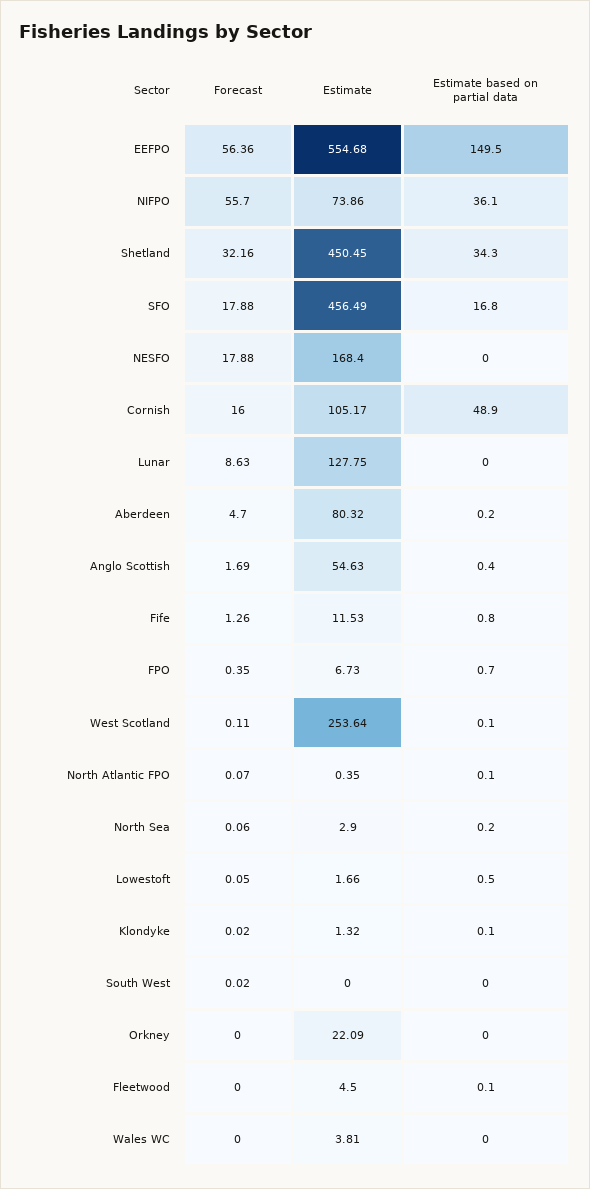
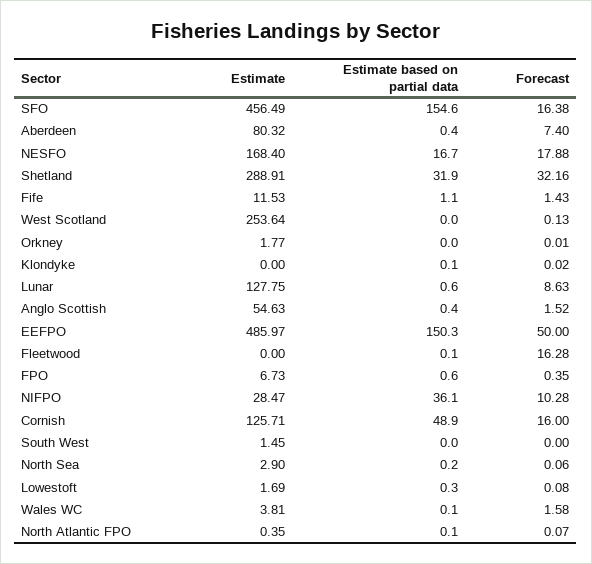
  {
    "Forecast": {
-     "EEFPO": 56.36,
+     "EEFPO": 50,
-     "NIFPO": 55.7,
+     "NIFPO": 10.28,
      "Shetland": 32.16,
-     "SFO": 17.88,
+     "SFO": 16.38,
      "NESFO": 17.88,
      "Cornish": 16,
      "Lunar": 8.63,
-     "Aberdeen": 4.7,
+     "Aberdeen": 7.4,
-     "Anglo Scottish": 1.69,
+     "Anglo Scottish": 1.52,
-     "Fife": 1.26,
+     "Fife": 1.43,
      "FPO": 0.35,
-     "West Scotland": 0.11,
+     "West Scotland": 0.13,
      "North Atlantic FPO": 0.07,
      "North Sea": 0.06,
-     "Lowestoft": 0.05,
+     "Lowestoft": 0.08,
      "Klondyke": 0.02,
-     "South West": 0.02,
+     "South West": 0,
-     "Orkney": 0,
+     "Orkney": 0.01,
-     "Fleetwood": 0,
+     "Fleetwood": 16.28,
-     "Wales WC": 0
+     "Wales WC": 1.58
    },
    "Estimate": {
-     "EEFPO": 554.68,
+     "EEFPO": 485.97,
-     "NIFPO": 73.86,
+     "NIFPO": 28.47,
-     "Shetland": 450.45,
+     "Shetland": 288.91,
      "SFO": 456.49,
      "NESFO": 168.4,
-     "Cornish": 105.17,
+     "Cornish": 125.71,
      "Lunar": 127.75,
      "Aberdeen": 80.32,
      "Anglo Scottish": 54.63,
      "Fife": 11.53,
      "FPO": 6.73,
      "West Scotland": 253.64,
      "North Atlantic FPO": 0.35,
      "North Sea": 2.9,
-     "Lowestoft": 1.66,
+     "Lowestoft": 1.69,
-     "Klondyke": 1.32,
+     "Klondyke": 0,
-     "South West": 0,
+     "South West": 1.45,
-     "Orkney": 22.09,
+     "Orkney": 1.77,
-     "Fleetwood": 4.5,
+     "Fleetwood": 0,
      "Wales WC": 3.81
    },
    "Estimate based on partial data": {
-     "EEFPO": 149.5,
+     "EEFPO": 150.3,
      "NIFPO": 36.1,
-     "Shetland": 34.3,
+     "Shetland": 31.9,
-     "SFO": 16.8,
+     "SFO": 154.6,
-     "NESFO": 0,
+     "NESFO": 16.7,
      "Cornish": 48.9,
-     "Lunar": 0,
+     "Lunar": 0.6,
-     "Aberdeen": 0.2,
+     "Aberdeen": 0.4,
      "Anglo Scottish": 0.4,
-     "Fife": 0.8,
+     "Fife": 1.1,
-     "FPO": 0.7,
+     "FPO": 0.6,
-     "West Scotland": 0.1,
+     "West Scotland": 0,
      "North Atlantic FPO": 0.1,
      "North Sea": 0.2,
-     "Lowestoft": 0.5,
+     "Lowestoft": 0.3,
      "Klondyke": 0.1,
      "South West": 0,
      "Orkney": 0,
      "Fleetwood": 0.1,
-     "Wales WC": 0
+     "Wales WC": 0.1
    }
  }

